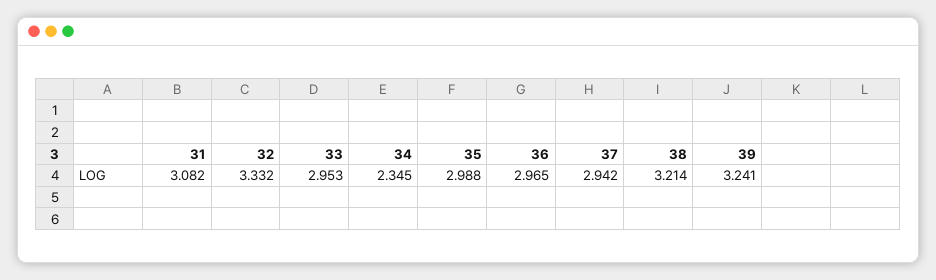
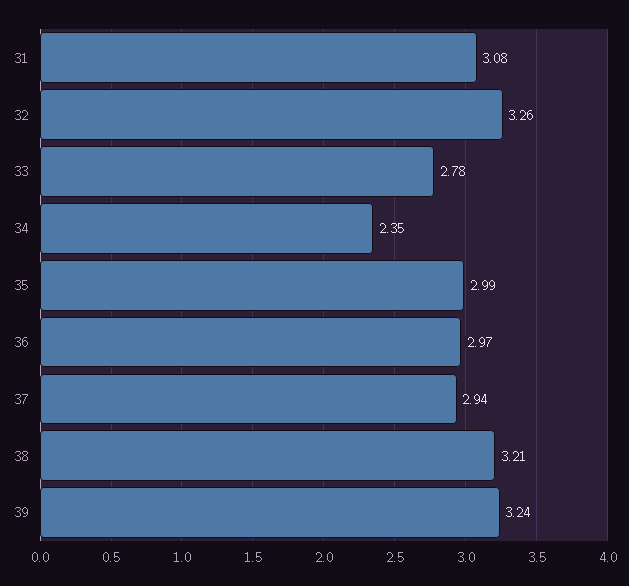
  {
    "31": 3.082,
-   "32": 3.332,
+   "32": 3.26,
-   "33": 2.953,
+   "33": 2.78,
    "34": 2.345,
    "35": 2.988,
    "36": 2.965,
    "37": 2.942,
    "38": 3.214,
    "39": 3.241
  }

